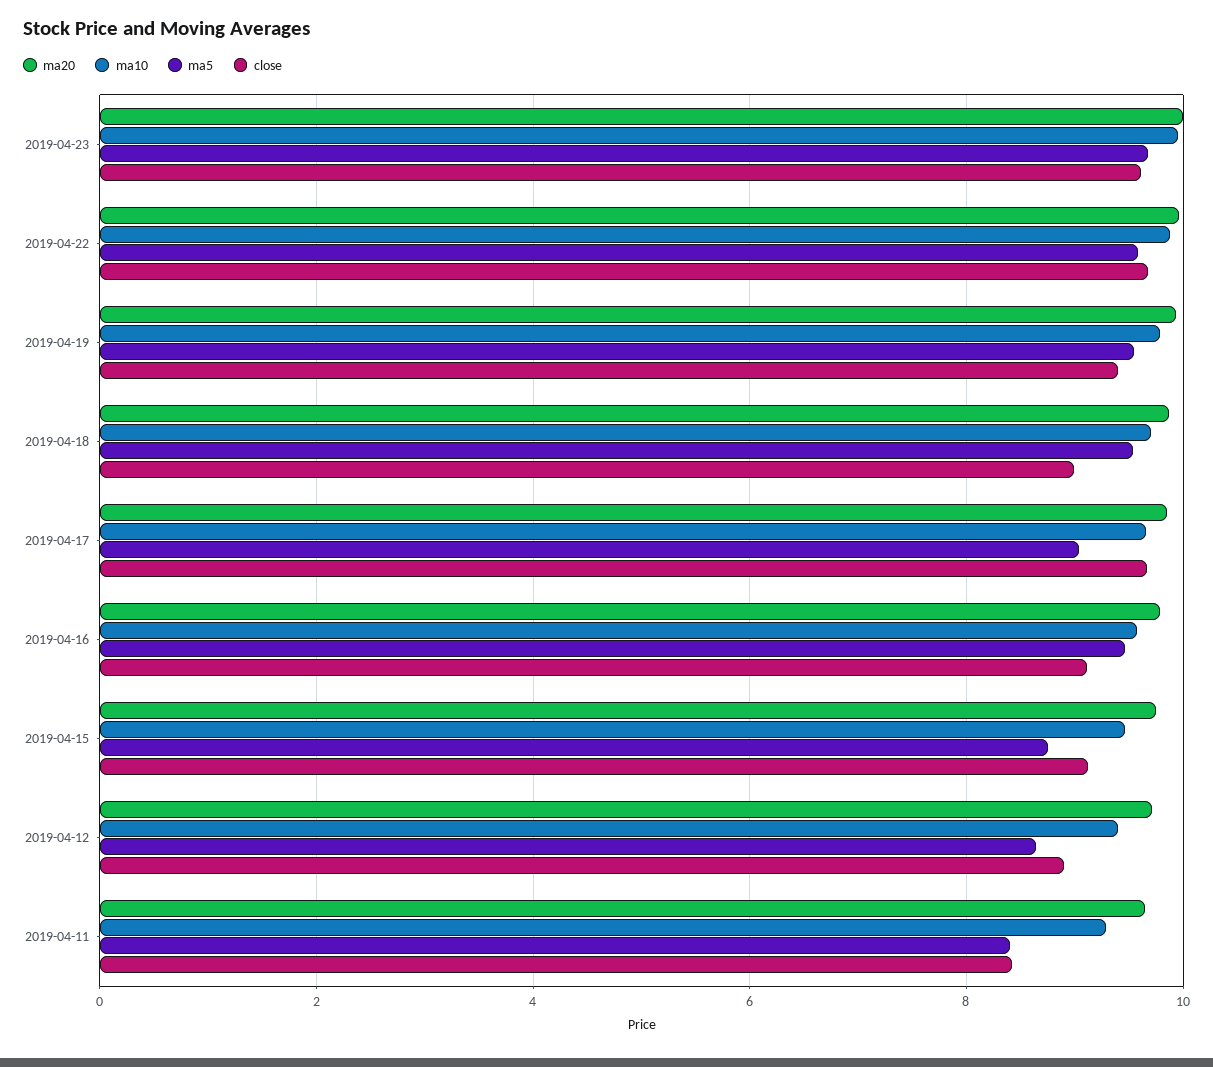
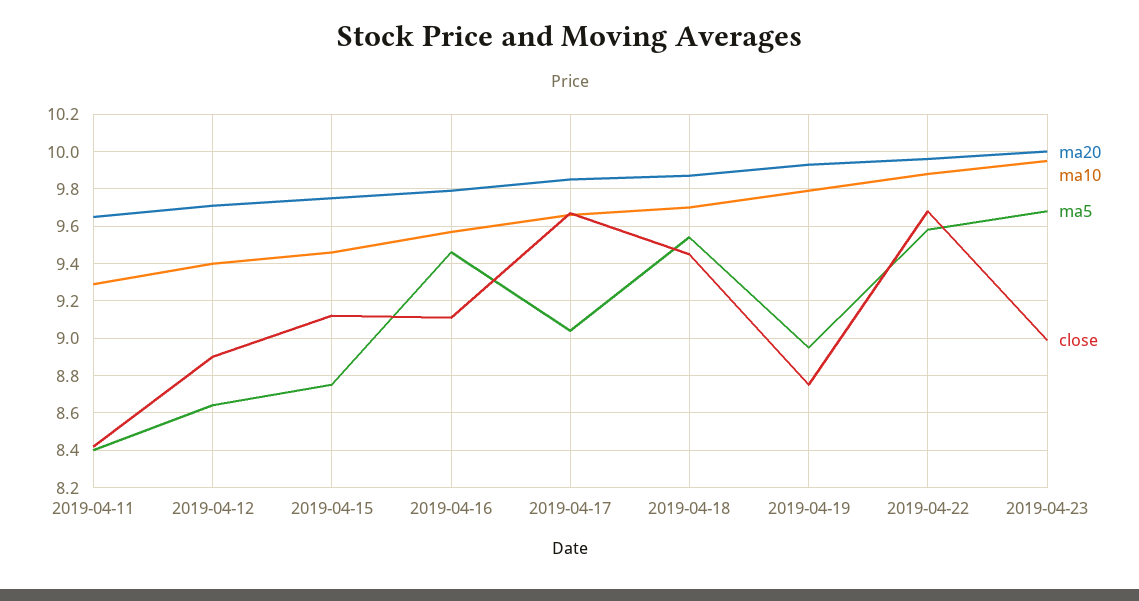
  {
    "ma20": {
      "2019-04-23": 10,
      "2019-04-22": 9.95,
      "2019-04-19": 9.95,
      "2019-04-18": 9.85,
      "2019-04-17": 9.85,
      "2019-04-16": 9.8,
      "2019-04-15": 9.75,
      "2019-04-12": 9.7,
      "2019-04-11": 9.65
    },
    "ma10": {
      "2019-04-23": 9.95,
      "2019-04-22": 9.9,
      "2019-04-19": 9.8,
      "2019-04-18": 9.7,
      "2019-04-17": 9.65,
      "2019-04-16": 9.55,
      "2019-04-15": 9.45,
      "2019-04-12": 9.4,
      "2019-04-11": 9.3
    },
    "ma5": {
      "2019-04-23": 9.7,
      "2019-04-22": 9.6,
-     "2019-04-19": 9.6,
+     "2019-04-19": 8.95,
      "2019-04-18": 9.55,
      "2019-04-17": 9.05,
      "2019-04-16": 9.45,
      "2019-04-15": 8.75,
      "2019-04-12": 8.65,
      "2019-04-11": 8.4
    },
    "close": {
-     "2019-04-23": 9.6,
+     "2019-04-23": 9,
      "2019-04-22": 9.7,
-     "2019-04-19": 9.4,
+     "2019-04-19": 8.75,
-     "2019-04-18": 9,
+     "2019-04-18": 9.45,
      "2019-04-17": 9.65,
      "2019-04-16": 9.1,
      "2019-04-15": 9.1,
      "2019-04-12": 8.9,
      "2019-04-11": 8.4
    }
  }

